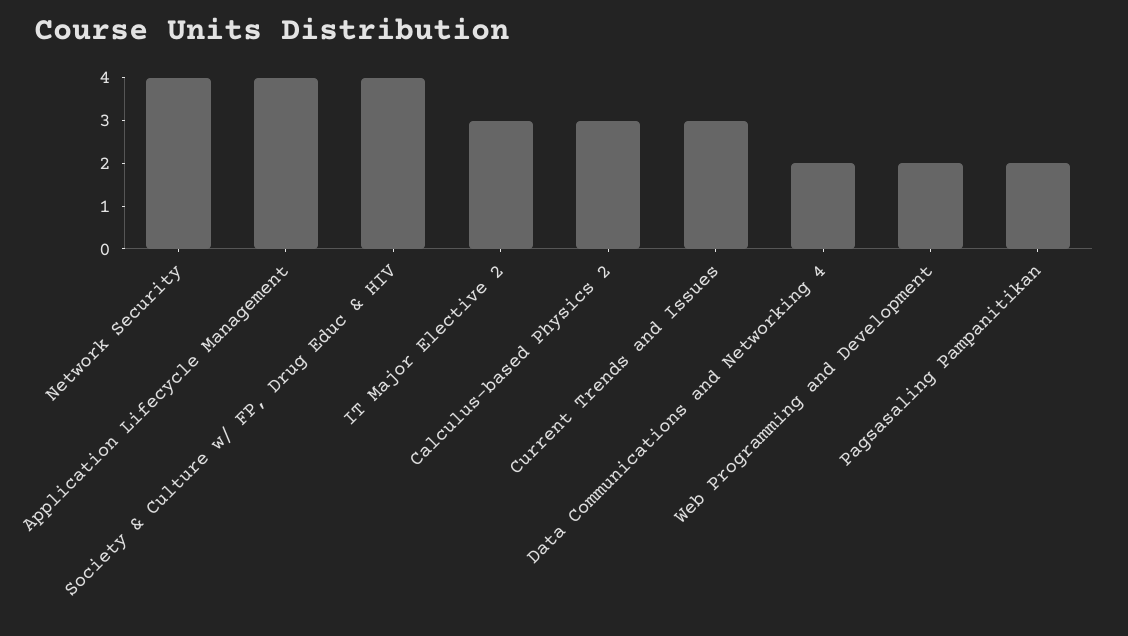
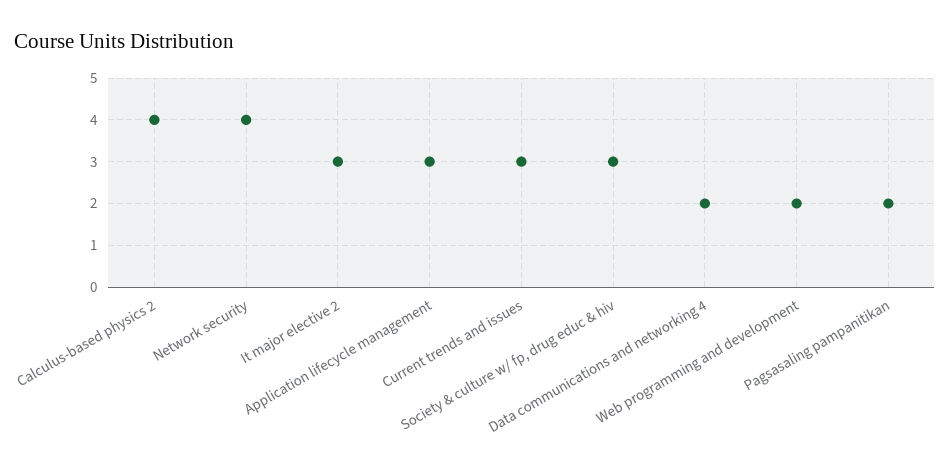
  {
    "Network Security": 4,
-   "Application Lifecycle Management": 4,
+   "Application Lifecycle Management": 3,
-   "Society & Culture w/ FP, Drug Educ & HIV": 4,
+   "Society & Culture w/ FP, Drug Educ & HIV": 3,
    "IT Major Elective 2": 3,
-   "Calculus-based Physics 2": 3,
+   "Calculus-based Physics 2": 4,
    "Current Trends and Issues": 3,
    "Data Communications and Networking 4": 2,
    "Web Programming and Development": 2,
    "Pagsasaling Pampanitikan": 2
  }

